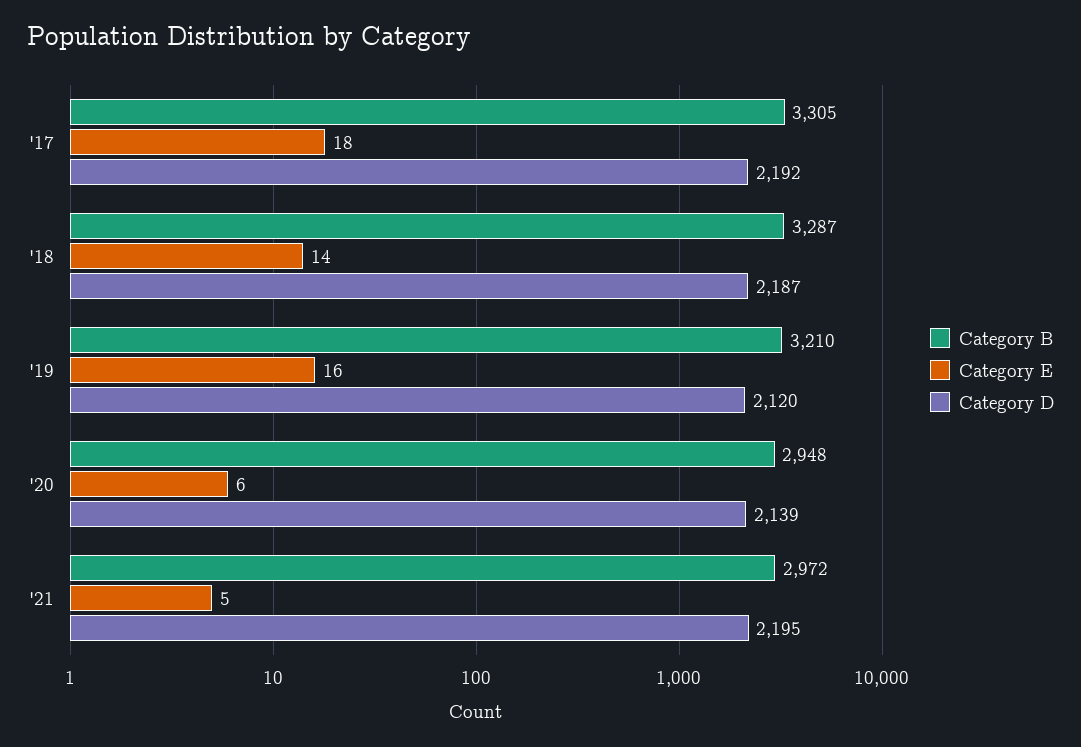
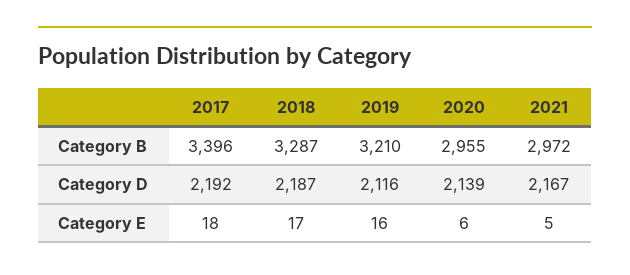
  {
    "Category B": {
-     "'17": 3305,
+     "'17": 3396,
      "'18": 3287,
      "'19": 3210,
-     "'20": 2948,
+     "'20": 2955,
      "'21": 2972
    },
    "Category E": {
      "'17": 18,
-     "'18": 14,
+     "'18": 17,
      "'19": 16,
      "'20": 6,
      "'21": 5
    },
    "Category D": {
      "'17": 2192,
      "'18": 2187,
-     "'19": 2120,
+     "'19": 2116,
      "'20": 2139,
-     "'21": 2195
+     "'21": 2167
    }
  }

